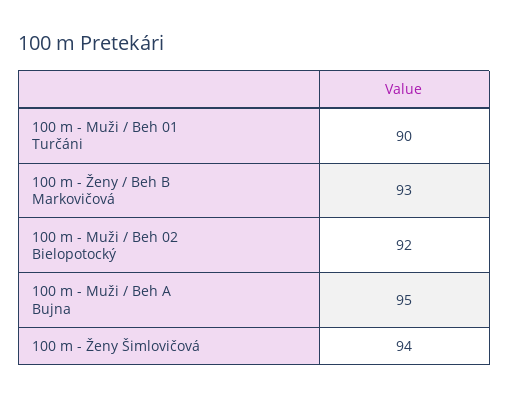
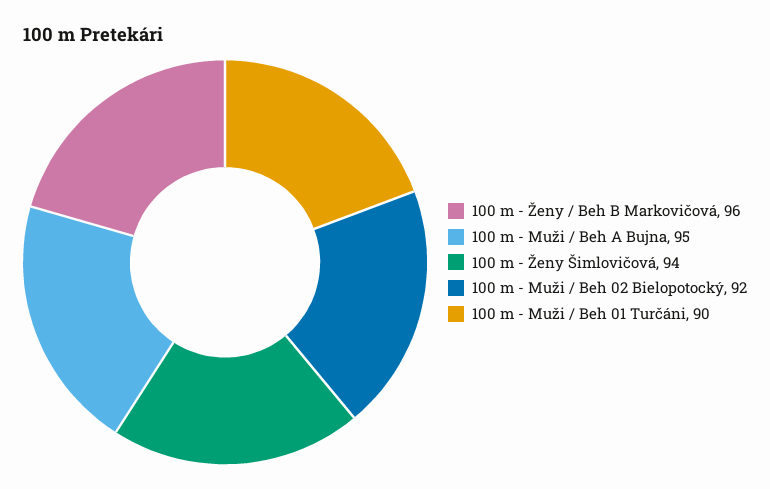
  {
    "100 m - Muži / Beh 01 Turčáni": 90,
-   "100 m - Ženy / Beh B Markovičová": 93,
+   "100 m - Ženy / Beh B Markovičová": 96,
    "100 m - Muži / Beh 02 Bielopotocký": 92,
    "100 m - Muži / Beh A Bujna": 95,
    "100 m - Ženy Šimlovičová": 94
  }

